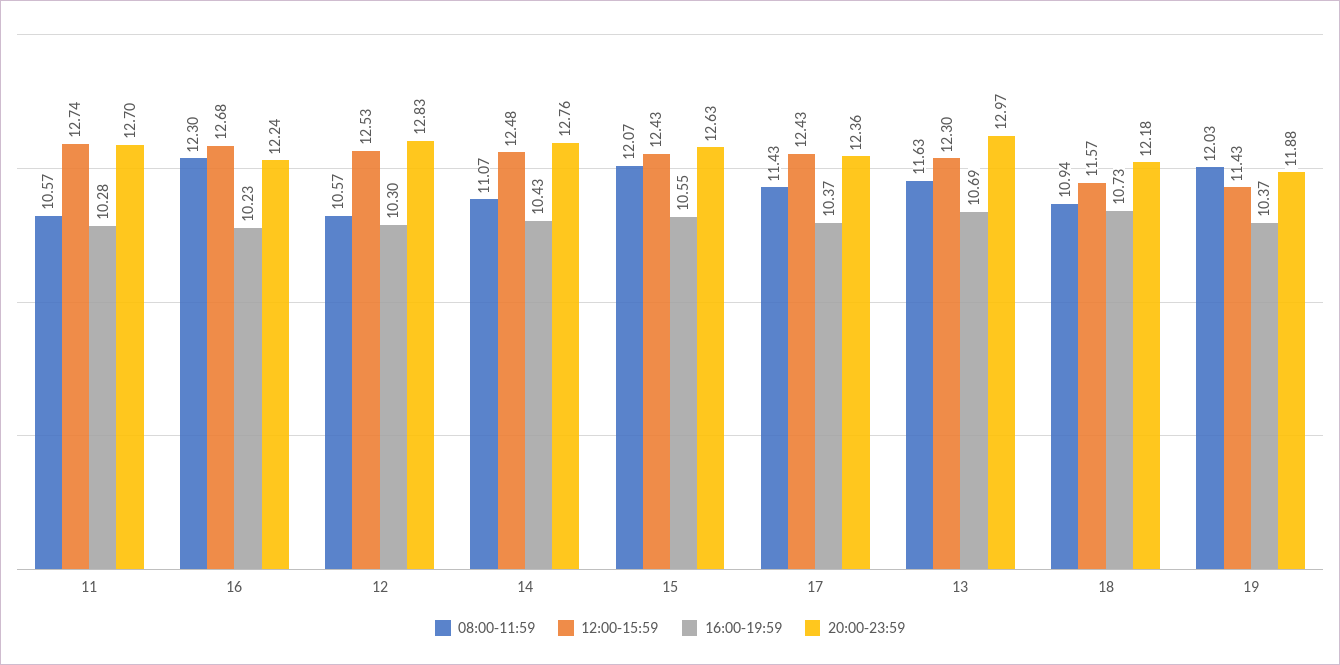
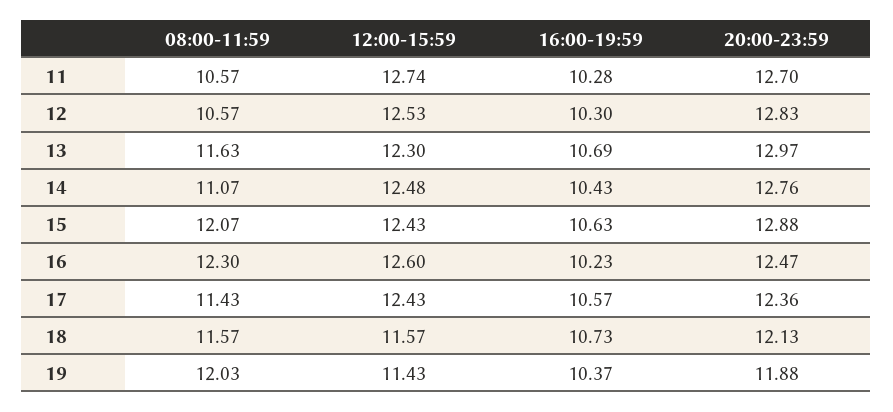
  {
    "08:00-11:59": {
      "11": 10.57,
      "16": 12.3,
      "12": 10.57,
      "14": 11.07,
      "15": 12.07,
      "17": 11.43,
      "13": 11.63,
-     "18": 10.94,
+     "18": 11.57,
      "19": 12.03
    },
    "12:00-15:59": {
      "11": 12.74,
-     "16": 12.68,
+     "16": 12.6,
      "12": 12.53,
      "14": 12.48,
      "15": 12.43,
      "17": 12.43,
      "13": 12.3,
      "18": 11.57,
      "19": 11.43
    },
    "16:00-19:59": {
      "11": 10.28,
      "16": 10.23,
      "12": 10.3,
      "14": 10.43,
-     "15": 10.55,
+     "15": 10.63,
-     "17": 10.37,
+     "17": 10.57,
      "13": 10.69,
      "18": 10.73,
      "19": 10.37
    },
    "20:00-23:59": {
      "11": 12.7,
-     "16": 12.24,
+     "16": 12.47,
      "12": 12.83,
      "14": 12.76,
-     "15": 12.63,
+     "15": 12.88,
      "17": 12.36,
      "13": 12.97,
-     "18": 12.18,
+     "18": 12.13,
      "19": 11.88
    }
  }

